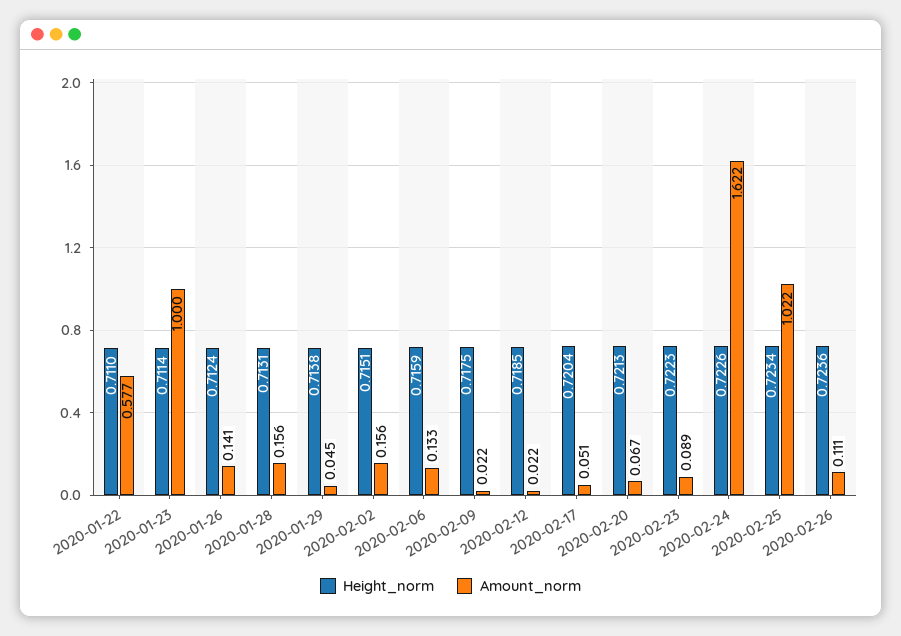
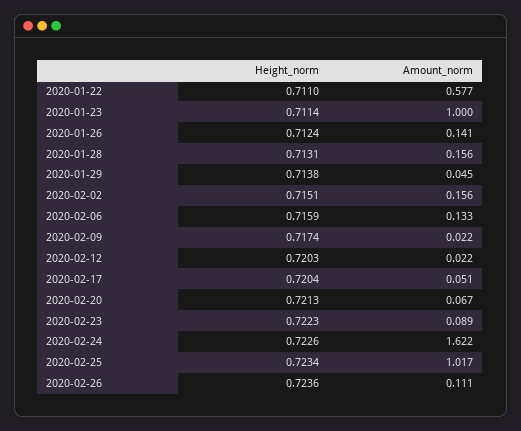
  {
    "Height_norm": {
      "2020-01-22": 0.711,
      "2020-01-23": 0.7114,
      "2020-01-26": 0.7124,
      "2020-01-28": 0.7131,
      "2020-01-29": 0.7138,
      "2020-02-02": 0.7151,
      "2020-02-06": 0.7159,
-     "2020-02-09": 0.7175,
+     "2020-02-09": 0.7174,
-     "2020-02-12": 0.7185,
+     "2020-02-12": 0.7203,
      "2020-02-17": 0.7204,
      "2020-02-20": 0.7213,
      "2020-02-23": 0.7223,
      "2020-02-24": 0.7226,
      "2020-02-25": 0.7234,
      "2020-02-26": 0.7236
    },
    "Amount_norm": {
      "2020-01-22": 0.577,
      "2020-01-23": 1,
      "2020-01-26": 0.141,
      "2020-01-28": 0.156,
      "2020-01-29": 0.045,
      "2020-02-02": 0.156,
      "2020-02-06": 0.133,
      "2020-02-09": 0.022,
      "2020-02-12": 0.022,
      "2020-02-17": 0.051,
      "2020-02-20": 0.067,
      "2020-02-23": 0.089,
      "2020-02-24": 1.622,
-     "2020-02-25": 1.022,
+     "2020-02-25": 1.017,
      "2020-02-26": 0.111
    }
  }

